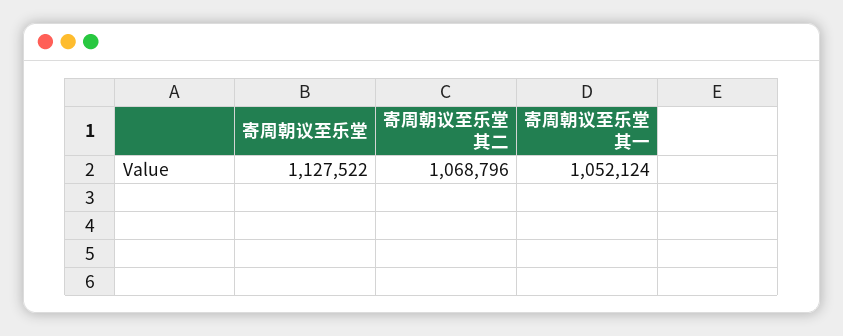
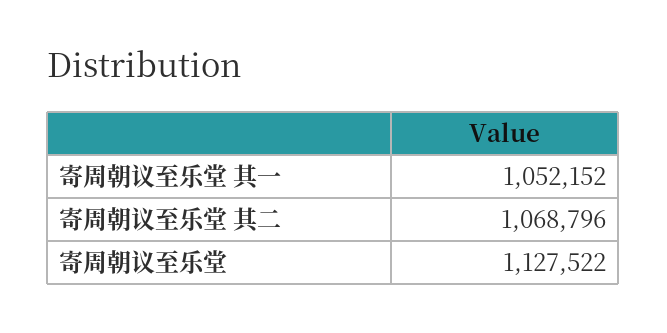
  {
    "寄周朝议至乐堂": 1127522,
    "寄周朝议至乐堂 其二": 1068796,
-   "寄周朝议至乐堂 其一": 1052124
+   "寄周朝议至乐堂 其一": 1052152
  }

